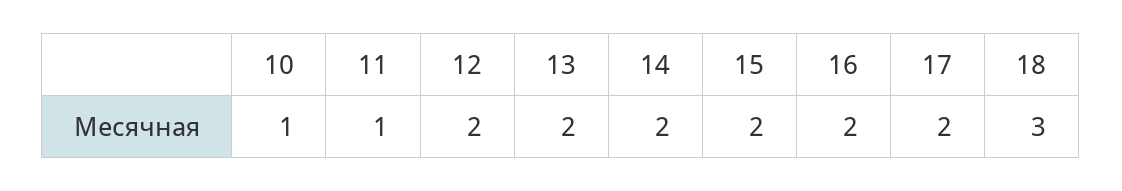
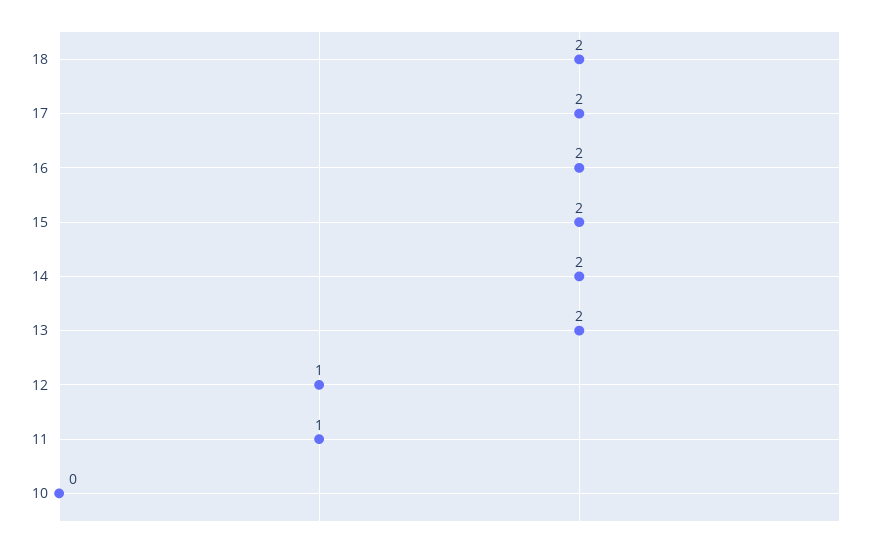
  {
-   "10": 1,
+   "10": 0,
    "11": 1,
-   "12": 2,
+   "12": 1,
    "13": 2,
    "14": 2,
    "15": 2,
    "16": 2,
    "17": 2,
-   "18": 3
+   "18": 2
  }

